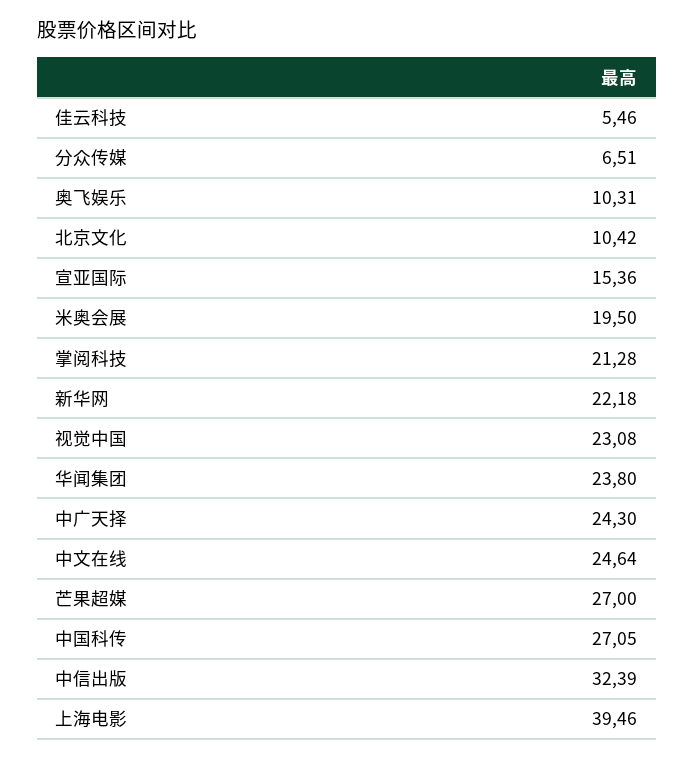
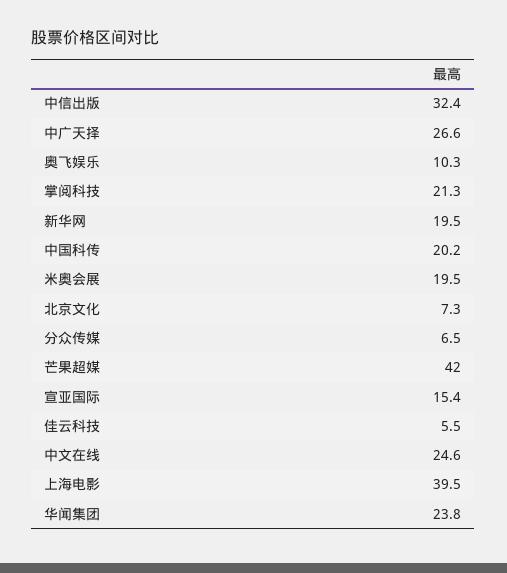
  {
    "佳云科技": 5.46,
    "分众传媒": 6.51,
    "奥飞娱乐": 10.31,
-   "北京文化": 10.42,
+   "北京文化": 7.3,
    "宣亚国际": 15.36,
    "米奥会展": 19.5,
    "掌阅科技": 21.28,
-   "新华网": 22.18,
+   "新华网": 19.5,
-   "视觉中国": 23.08,
    "华闻集团": 23.8,
-   "中广天择": 24.3,
+   "中广天择": 26.6,
    "中文在线": 24.64,
-   "芒果超媒": 27,
+   "芒果超媒": 42,
-   "中国科传": 27.05,
+   "中国科传": 20.2,
    "中信出版": 32.39,
    "上海电影": 39.46
  }

